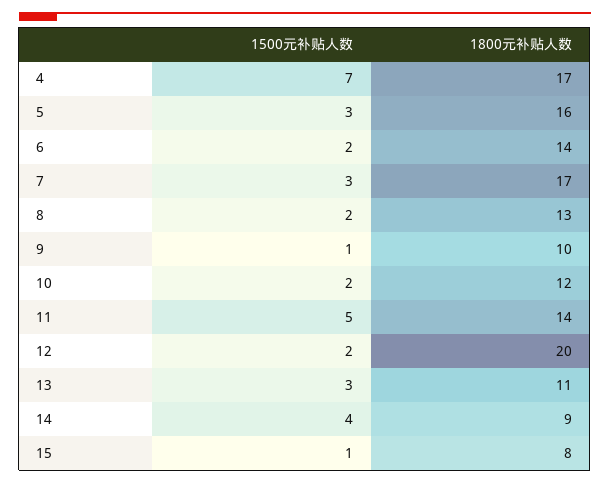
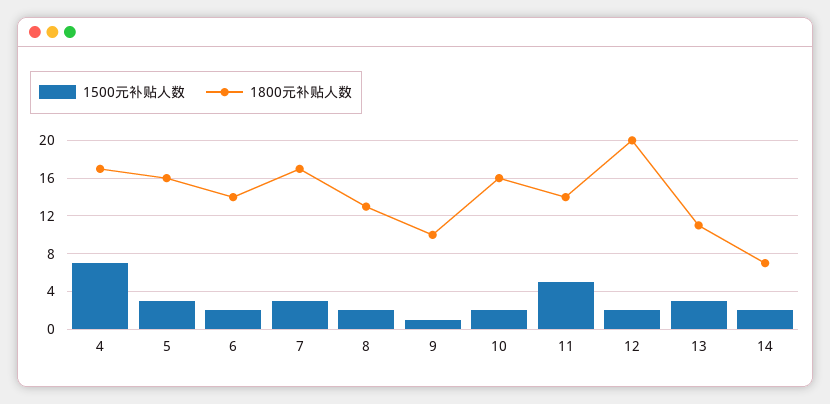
  {
    "1500元补贴人数": {
      "4": 7,
      "5": 3,
      "6": 2,
      "7": 3,
      "8": 2,
      "9": 1,
      "10": 2,
      "11": 5,
      "12": 2,
      "13": 3,
-     "14": 4,
+     "14": 2
-     "15": 1
    },
    "1800元补贴人数": {
      "4": 17,
      "5": 16,
      "6": 14,
      "7": 17,
      "8": 13,
      "9": 10,
-     "10": 12,
+     "10": 16,
      "11": 14,
      "12": 20,
      "13": 11,
-     "14": 9,
+     "14": 7
-     "15": 8
    }
  }

